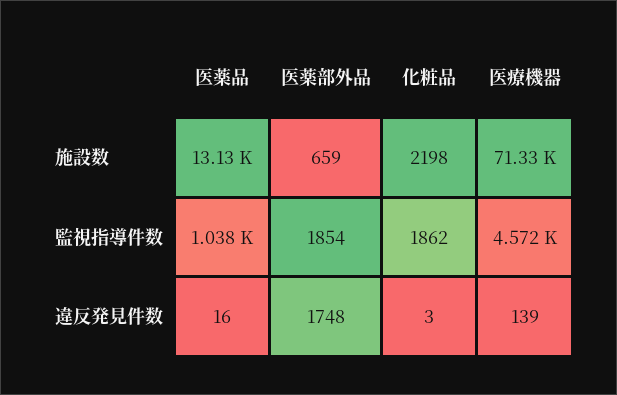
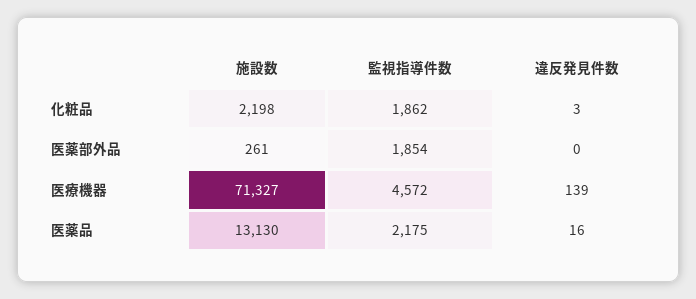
  {
    "医薬品": {
      "施設数": 13130,
-     "監視指導件数": 1038,
+     "監視指導件数": 2175,
      "違反発見件数": 16
    },
    "医薬部外品": {
-     "施設数": 659,
+     "施設数": 261,
      "監視指導件数": 1854,
-     "違反発見件数": 1748
+     "違反発見件数": 0
    },
    "化粧品": {
      "施設数": 2198,
      "監視指導件数": 1862,
      "違反発見件数": 3
    },
    "医療機器": {
      "施設数": 71327,
      "監視指導件数": 4572,
      "違反発見件数": 139
    }
  }

